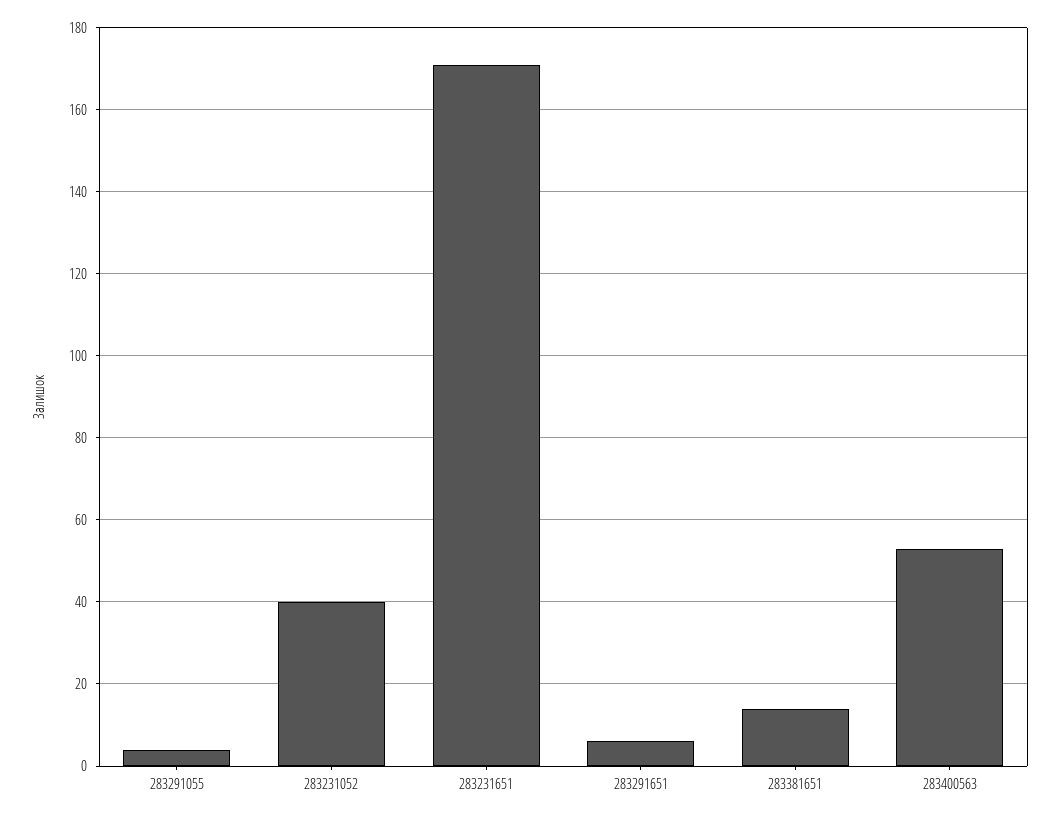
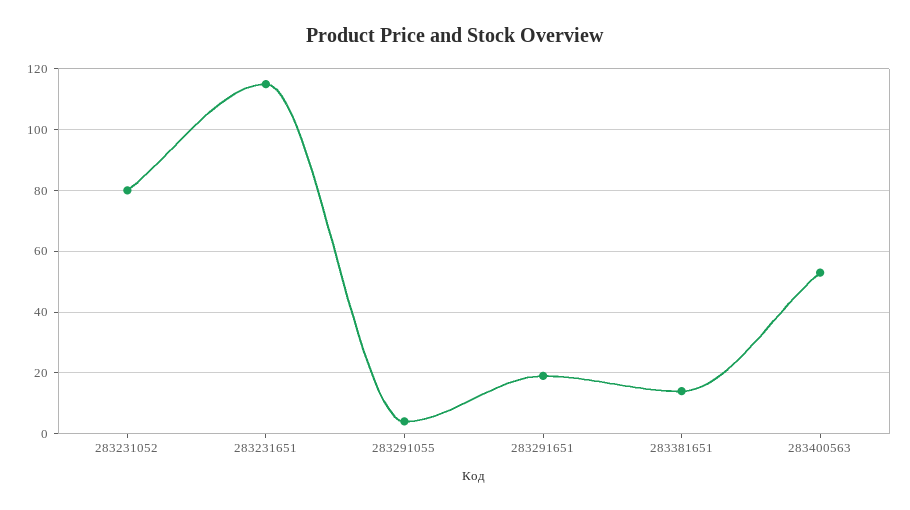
  {
    "283291055": 5,
-   "283231052": 40,
+   "283231052": 80,
-   "283231651": 170,
+   "283231651": 115,
-   "283291651": 5,
+   "283291651": 20,
    "283381651": 15,
    "283400563": 55
  }

